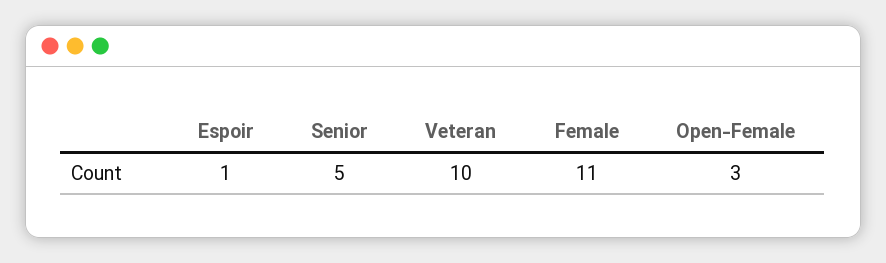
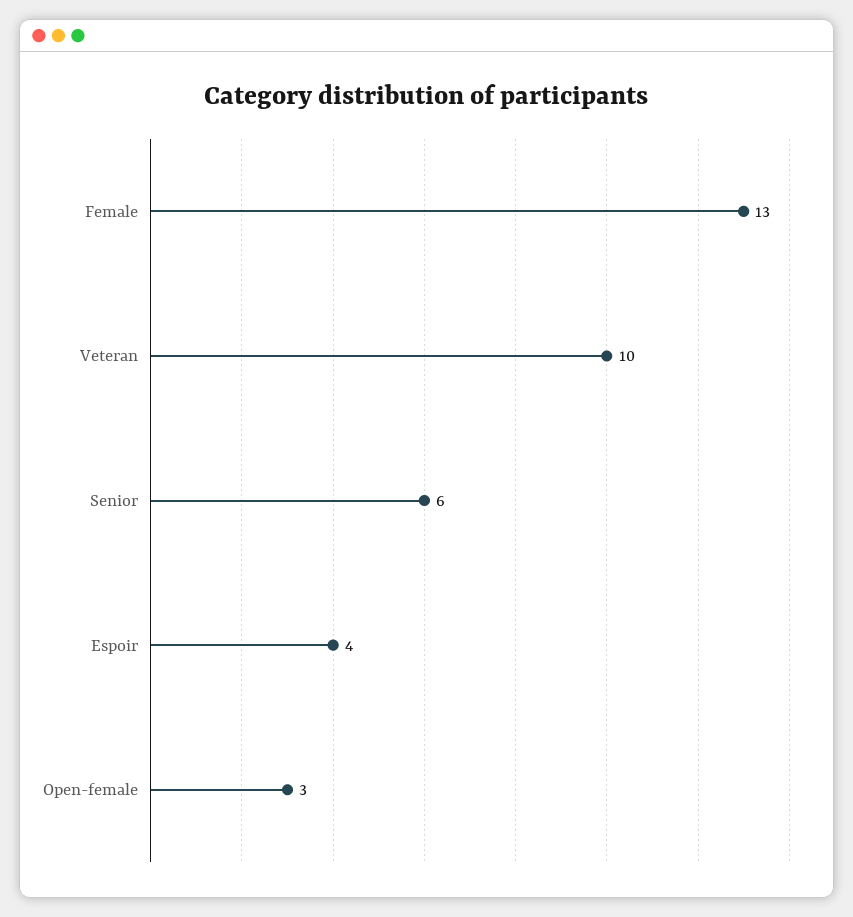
  {
-   "Espoir": 1,
+   "Espoir": 4,
-   "Senior": 5,
+   "Senior": 6,
    "Veteran": 10,
-   "Female": 11,
+   "Female": 13,
    "Open-Female": 3
  }

